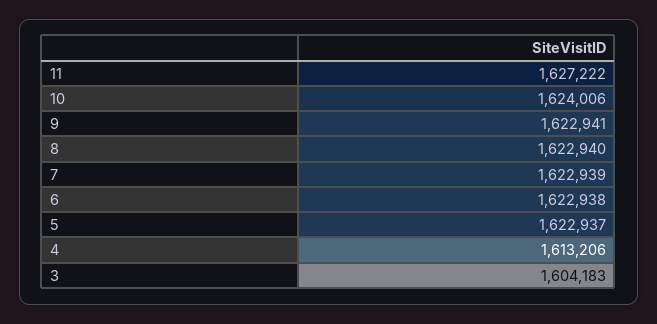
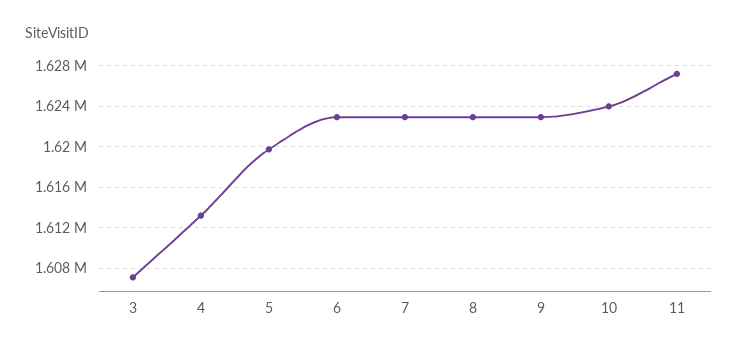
  {
    "11": 1627222,
    "10": 1624006,
    "9": 1622941,
    "8": 1622940,
    "7": 1622939,
    "6": 1622938,
-   "5": 1622937,
+   "5": 1620000,
    "4": 1613206,
-   "3": 1604183
+   "3": 1607000
  }

